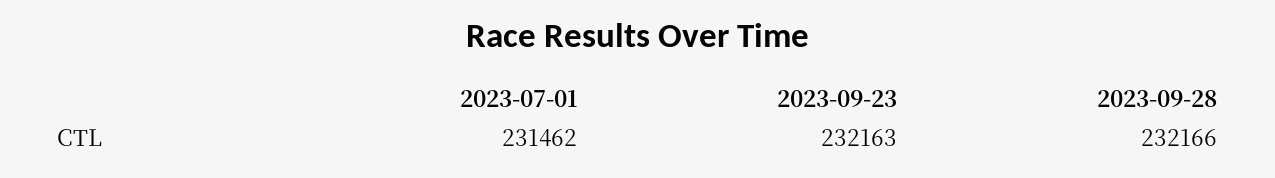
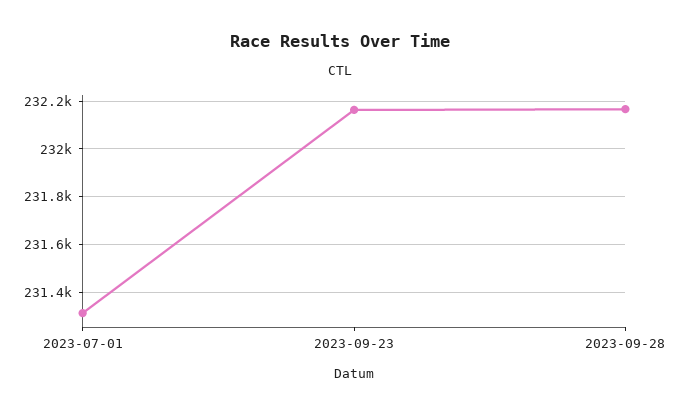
  {
-   "2023-07-01": 231462,
+   "2023-07-01": 231300,
    "2023-09-23": 232163,
    "2023-09-28": 232166
  }

